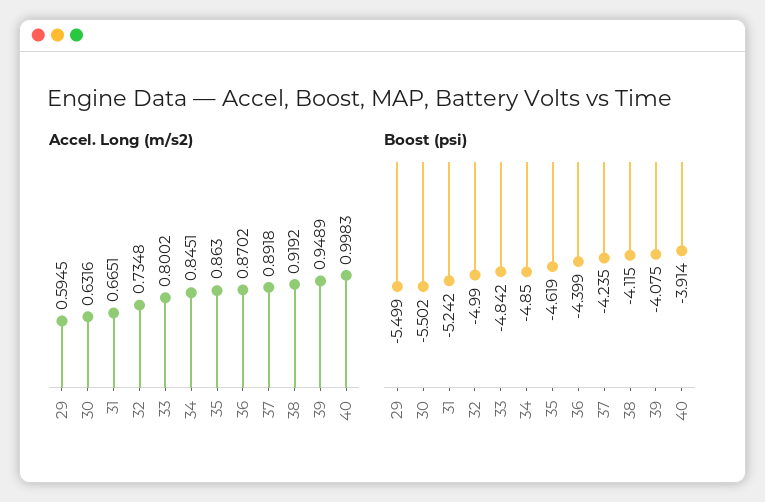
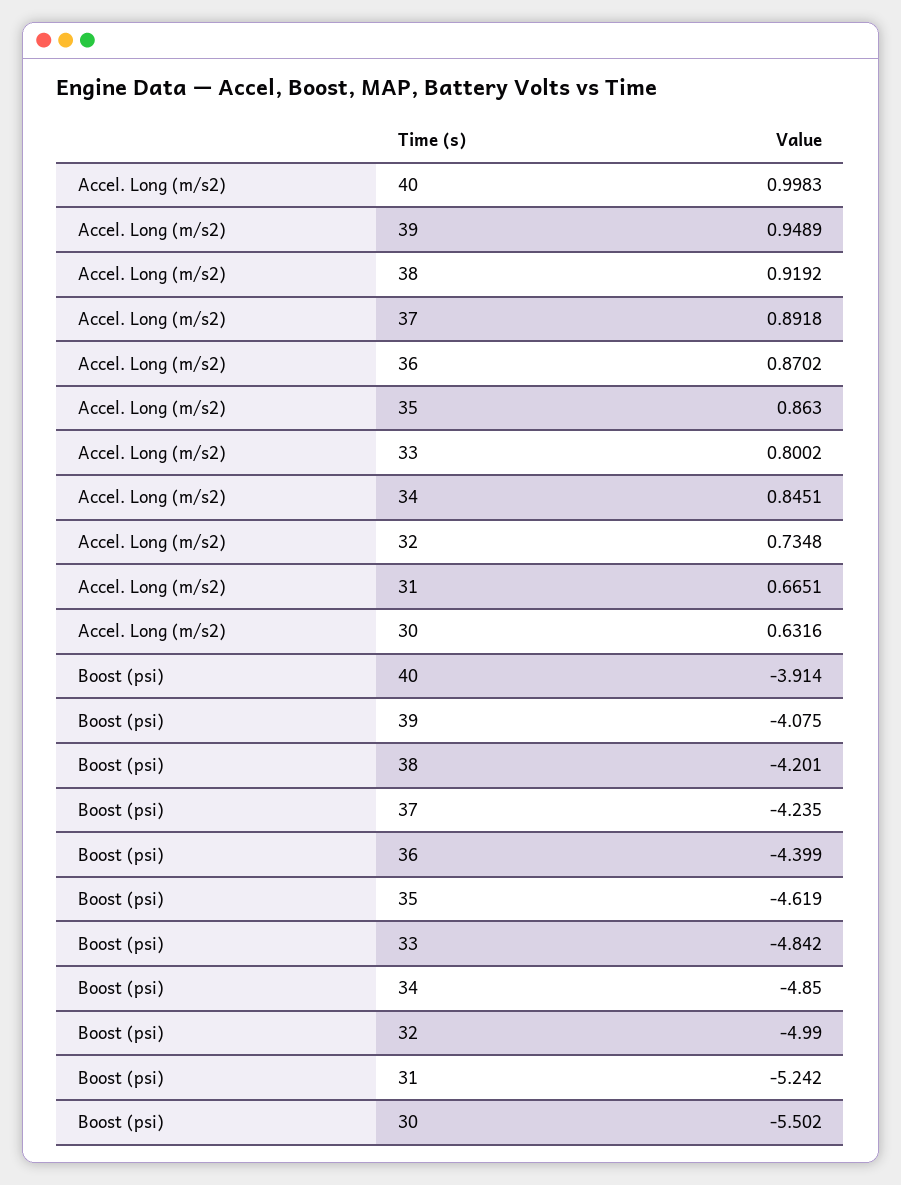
  {
    "Accel. Long (m/s2)": {
-     "29": 0.5945,
      "30": 0.6316,
      "31": 0.6651,
      "32": 0.7348,
      "33": 0.8002,
      "34": 0.8451,
      "35": 0.863,
      "36": 0.8702,
      "37": 0.8918,
      "38": 0.9192,
      "39": 0.9489,
      "40": 0.9983
    },
    "Boost (psi)": {
-     "29": -5.499,
      "30": -5.502,
      "31": -5.242,
      "32": -4.99,
      "33": -4.842,
      "34": -4.85,
      "35": -4.619,
      "36": -4.399,
      "37": -4.235,
-     "38": -4.115,
+     "38": -4.201,
      "39": -4.075,
      "40": -3.914
    }
  }

